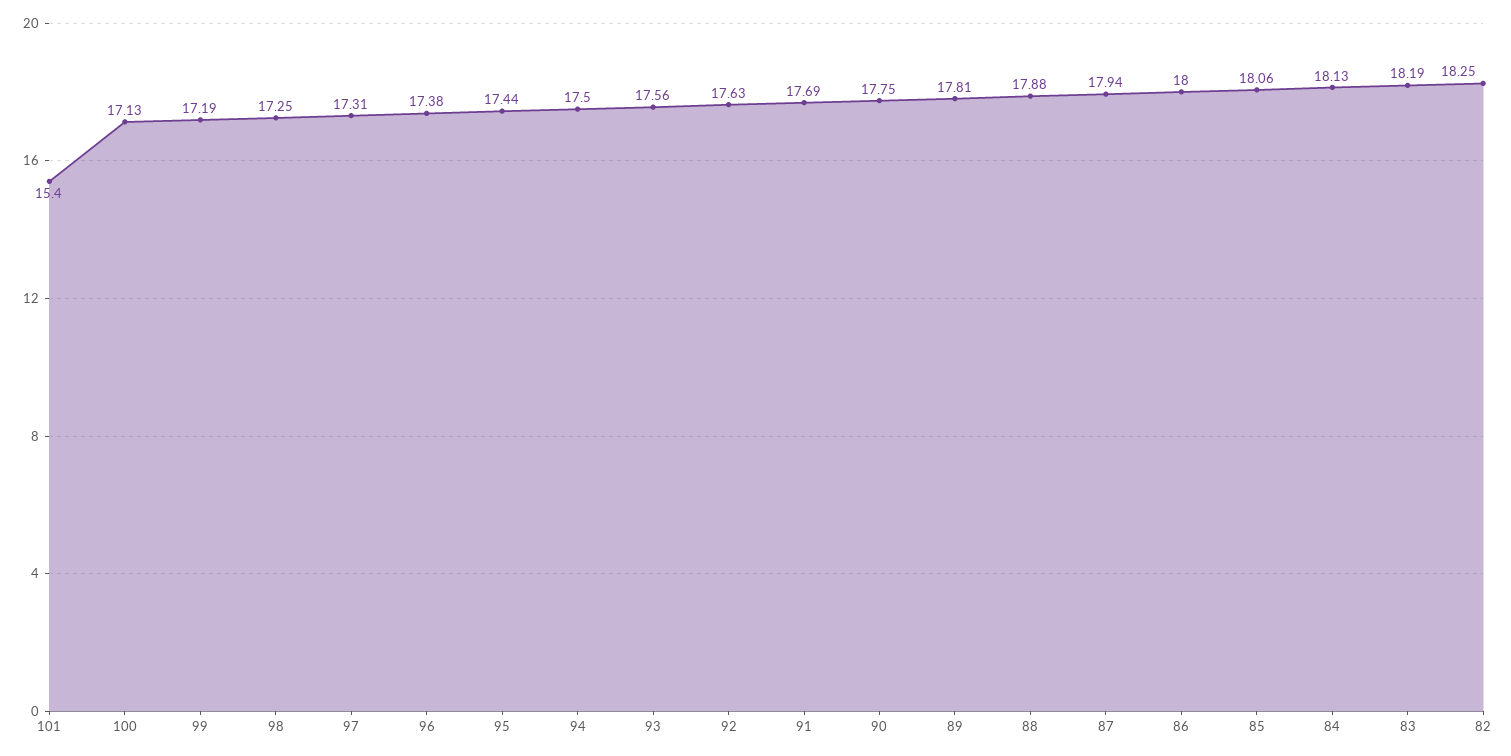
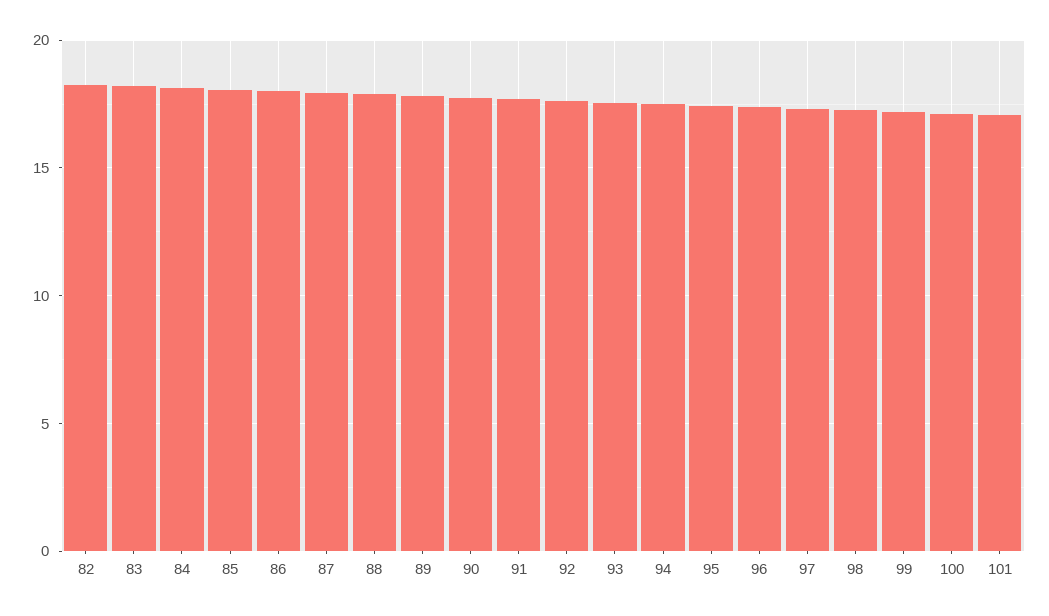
  {
-   "101": 15.4,
+   "101": 17,
    "100": 17.13,
    "99": 17.19,
    "98": 17.25,
    "97": 17.31,
    "96": 17.38,
    "95": 17.44,
    "94": 17.5,
    "93": 17.56,
    "92": 17.63,
    "91": 17.69,
    "90": 17.75,
    "89": 17.81,
    "88": 17.88,
    "87": 17.94,
    "86": 18,
    "85": 18.06,
    "84": 18.13,
    "83": 18.19,
    "82": 18.25
  }

